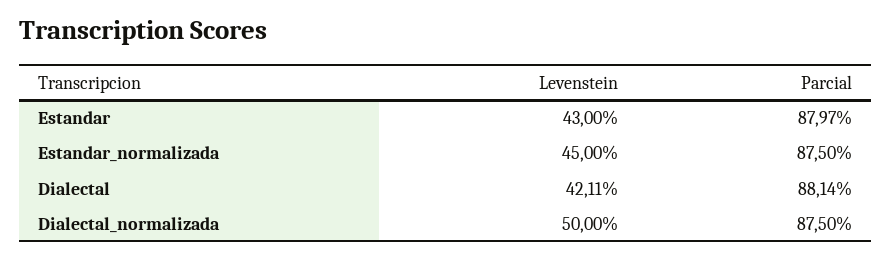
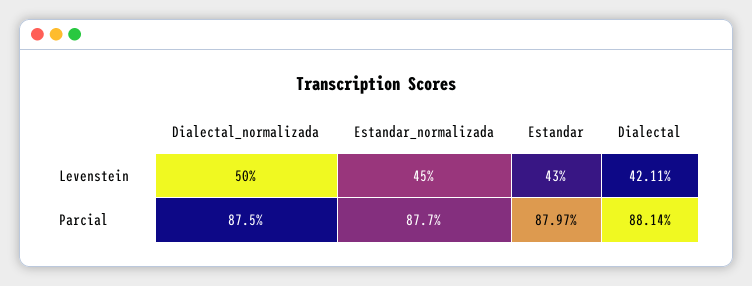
  {
    "Levenstein": {
      "Estandar": 43,
      "Estandar_normalizada": 45,
      "Dialectal": 42.11,
      "Dialectal_normalizada": 50
    },
    "Parcial": {
      "Estandar": 87.97,
-     "Estandar_normalizada": 87.5,
+     "Estandar_normalizada": 87.7,
      "Dialectal": 88.14,
      "Dialectal_normalizada": 87.5
    }
  }

